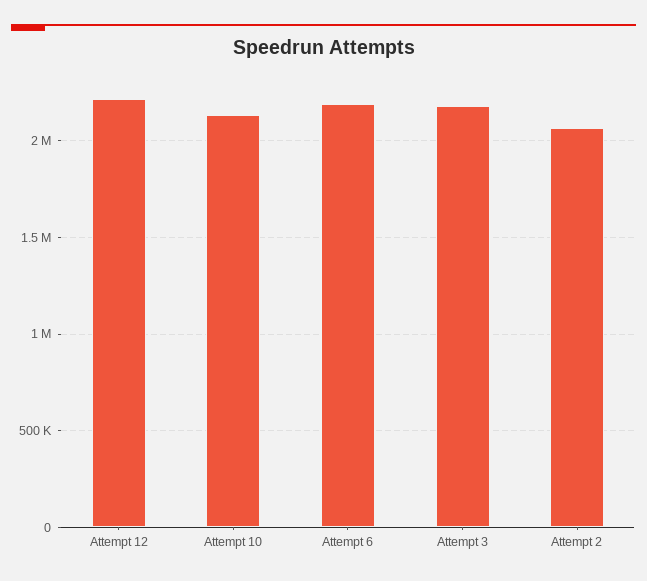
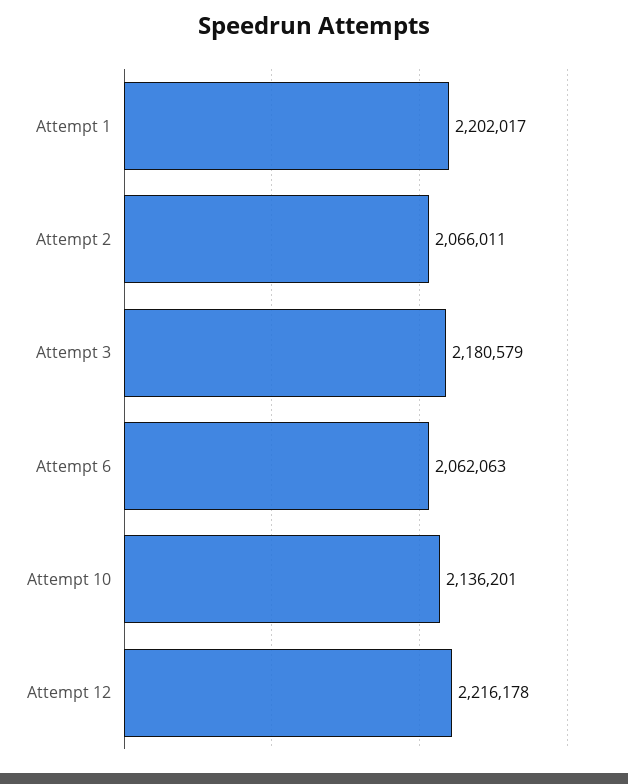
  {
    "Attempt 12": 2216178,
    "Attempt 10": 2136201,
-   "Attempt 6": 2200000,
+   "Attempt 6": 2062063,
    "Attempt 3": 2180579,
-   "Attempt 2": 2066011
+   "Attempt 2": 2066011,
+   "Attempt 1": 2202017
  }

